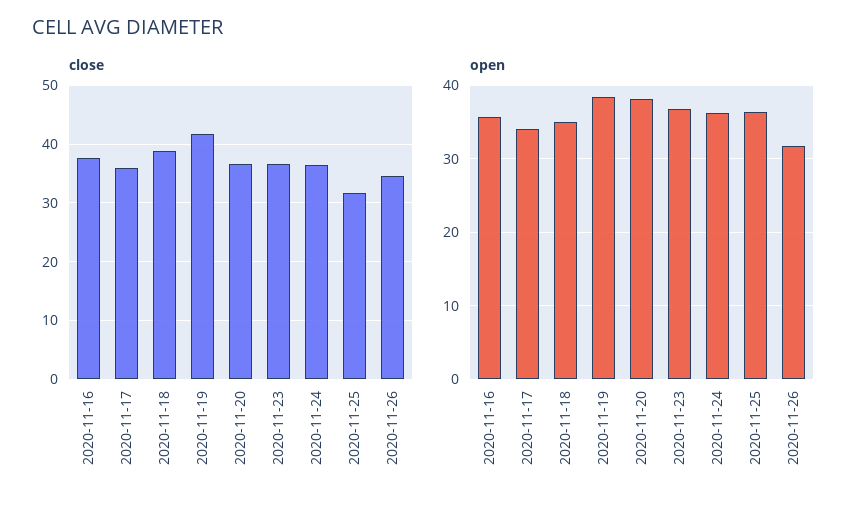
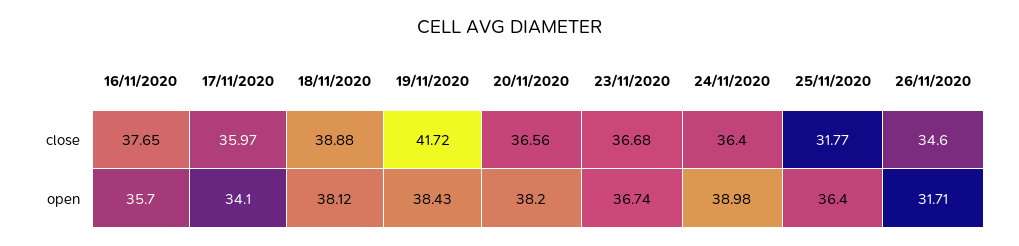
  {
    "close": {
      "2020-11-16": 37.65,
      "2020-11-17": 35.97,
      "2020-11-18": 38.88,
      "2020-11-19": 41.72,
      "2020-11-20": 36.56,
      "2020-11-23": 36.68,
      "2020-11-24": 36.4,
      "2020-11-25": 31.77,
      "2020-11-26": 34.6
    },
    "open": {
      "2020-11-16": 35.7,
      "2020-11-17": 34.1,
-     "2020-11-18": 35,
+     "2020-11-18": 38.12,
      "2020-11-19": 38.43,
      "2020-11-20": 38.2,
      "2020-11-23": 36.74,
-     "2020-11-24": 36,
+     "2020-11-24": 38.98,
      "2020-11-25": 36.4,
      "2020-11-26": 31.71
    }
  }

